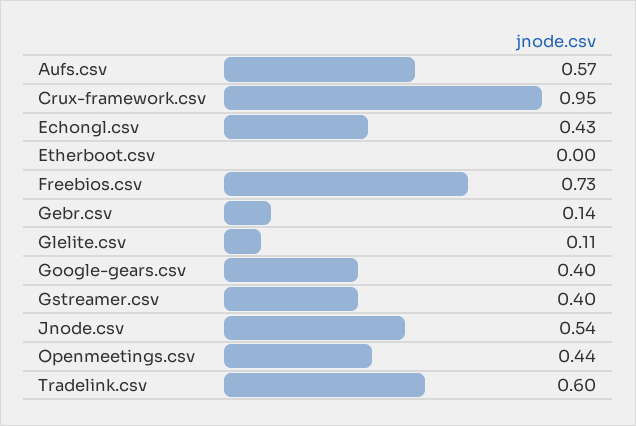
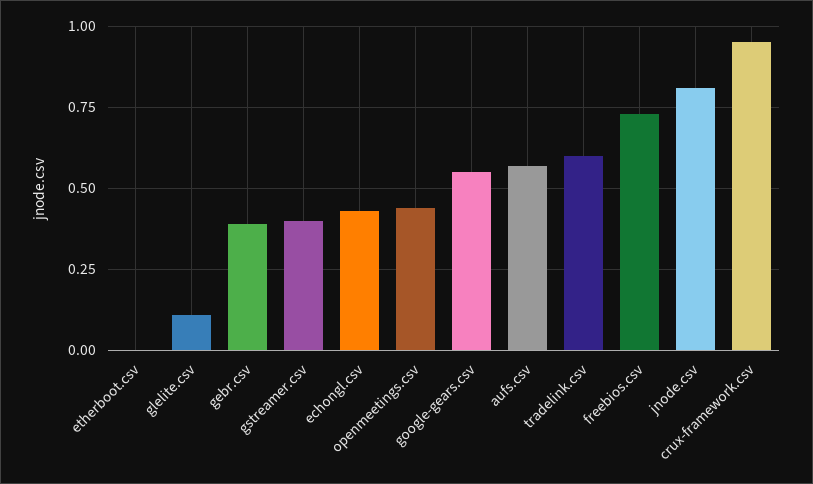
  {
    "Aufs.csv": 0.57,
    "Crux-framework.csv": 0.95,
    "Echongl.csv": 0.43,
    "Etherboot.csv": 0,
    "Freebios.csv": 0.73,
-   "Gebr.csv": 0.14,
+   "Gebr.csv": 0.4,
    "Glelite.csv": 0.11,
-   "Google-gears.csv": 0.4,
+   "Google-gears.csv": 0.55,
    "Gstreamer.csv": 0.4,
-   "Jnode.csv": 0.54,
+   "Jnode.csv": 0.8,
    "Openmeetings.csv": 0.44,
    "Tradelink.csv": 0.6
  }

